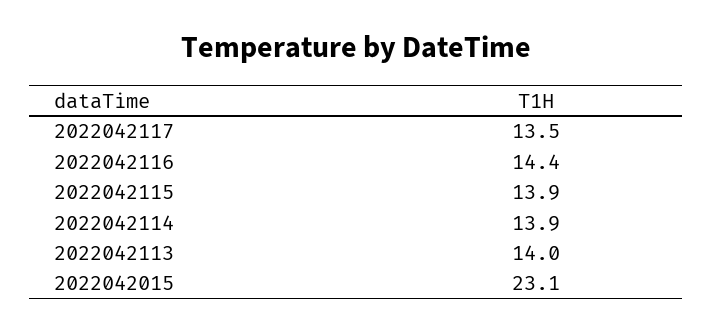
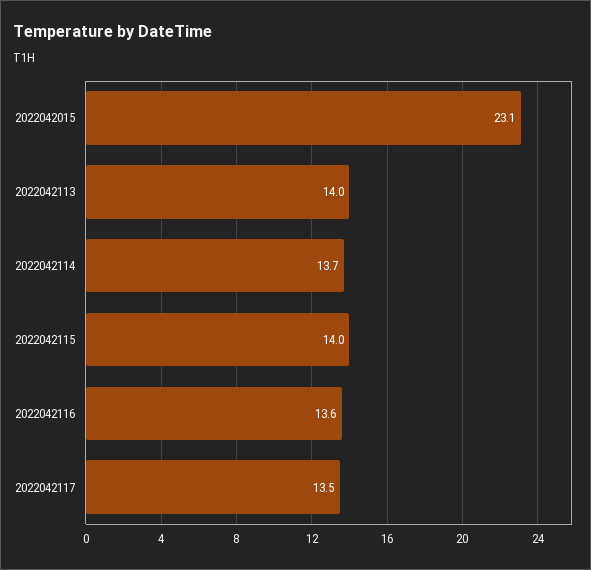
  {
    "2022042117": 13.5,
-   "2022042116": 14.4,
+   "2022042116": 13.6,
-   "2022042115": 13.9,
+   "2022042115": 14,
-   "2022042114": 13.9,
+   "2022042114": 13.7,
    "2022042113": 14,
    "2022042015": 23.1
  }

